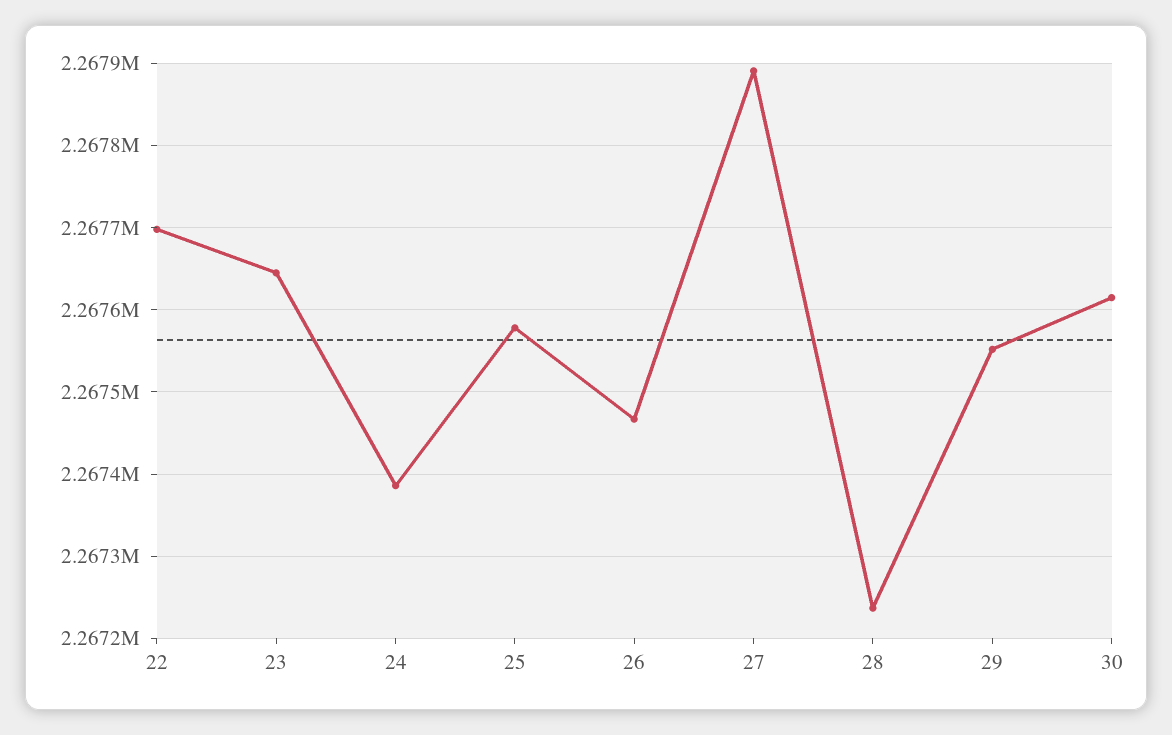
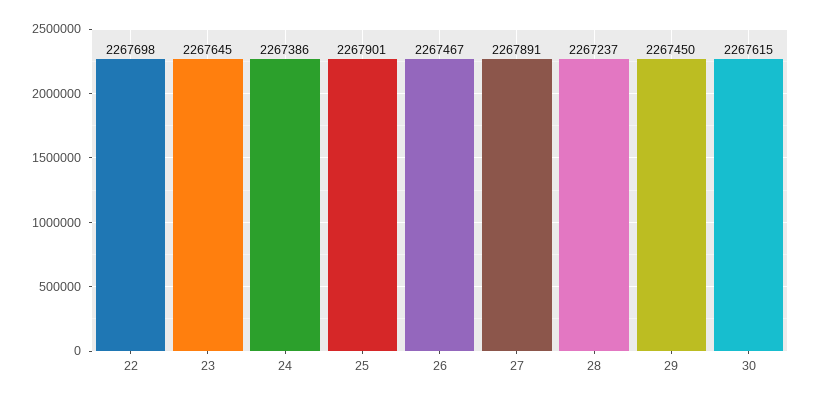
  {
    "22": 2267698,
    "23": 2267645,
    "24": 2267386,
-   "25": 2267580,
+   "25": 2267901,
    "26": 2267467,
    "27": 2267891,
    "28": 2267237,
-   "29": 2267550,
+   "29": 2267450,
    "30": 2267615
  }

